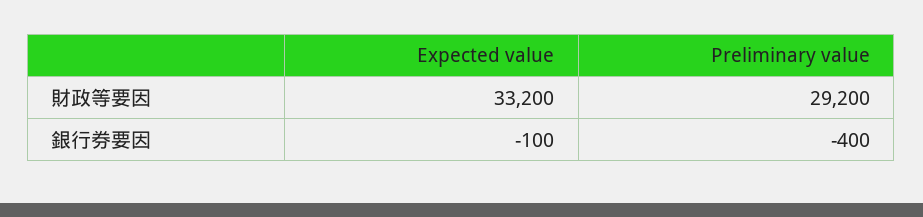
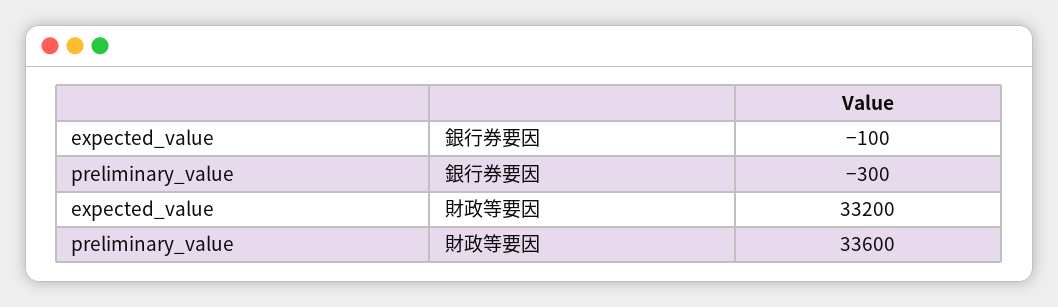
  {
    "Expected value": {
      "財政等要因": 33200,
      "銀行券要因": -100
    },
    "Preliminary value": {
-     "財政等要因": 29200,
+     "財政等要因": 33600,
-     "銀行券要因": -400
+     "銀行券要因": -300
    }
  }

